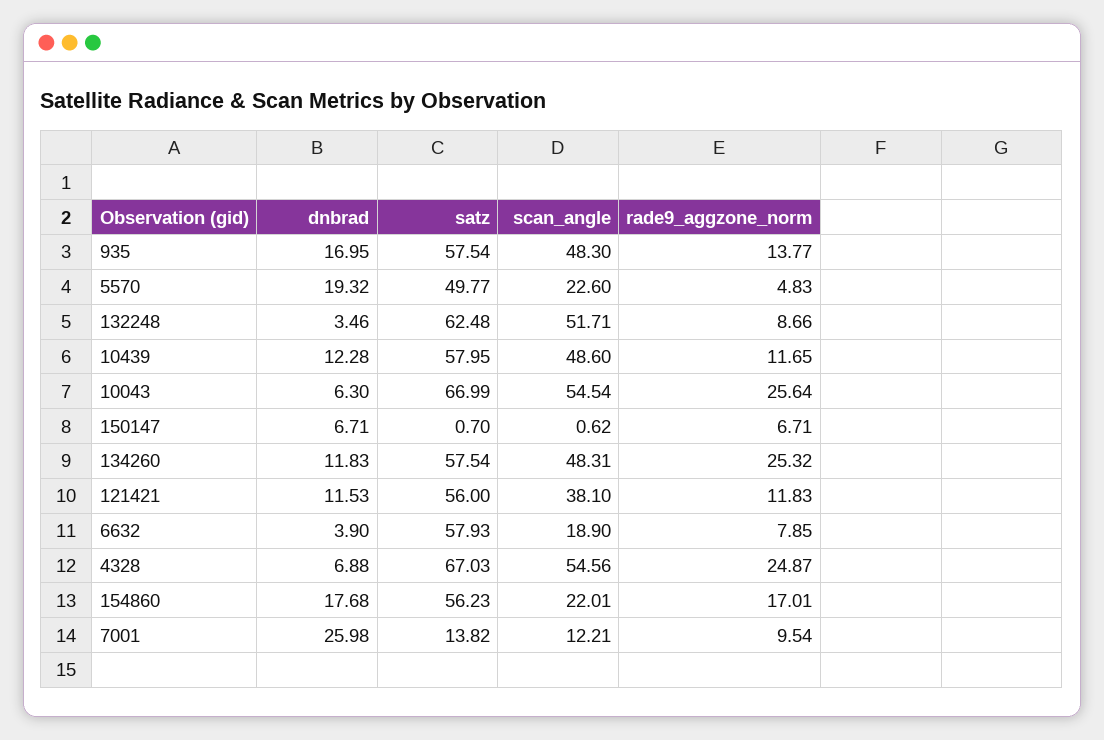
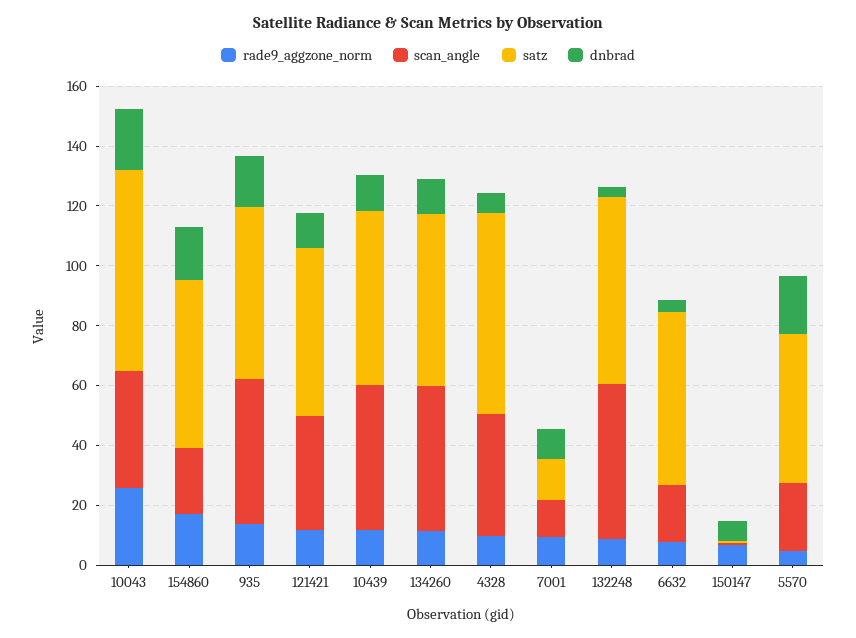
  {
    "dnbrad": {
      "935": 16.95,
      "5570": 19.32,
      "132248": 3.46,
      "10439": 12.28,
-     "10043": 6.3,
+     "10043": 20,
      "150147": 6.71,
      "134260": 11.83,
      "121421": 11.53,
      "6632": 3.9,
      "4328": 6.88,
      "154860": 17.68,
-     "7001": 25.98
+     "7001": 10
    },
    "satz": {
      "935": 57.54,
      "5570": 49.77,
      "132248": 62.48,
      "10439": 57.95,
      "10043": 66.99,
      "150147": 0.7,
      "134260": 57.54,
      "121421": 56,
      "6632": 57.93,
      "4328": 67.03,
      "154860": 56.23,
      "7001": 13.82
    },
    "scan_angle": {
      "935": 48.3,
      "5570": 22.6,
      "132248": 51.71,
      "10439": 48.6,
-     "10043": 54.54,
+     "10043": 40,
      "150147": 0.62,
      "134260": 48.31,
      "121421": 38.1,
      "6632": 18.9,
-     "4328": 54.56,
+     "4328": 40,
      "154860": 22.01,
      "7001": 12.21
    },
    "rade9_aggzone_norm": {
      "935": 13.77,
      "5570": 4.83,
      "132248": 8.66,
      "10439": 11.65,
      "10043": 25.64,
      "150147": 6.71,
-     "134260": 25.32,
+     "134260": 10,
      "121421": 11.83,
      "6632": 7.85,
-     "4328": 24.87,
+     "4328": 10,
      "154860": 17.01,
      "7001": 9.54
    }
  }

